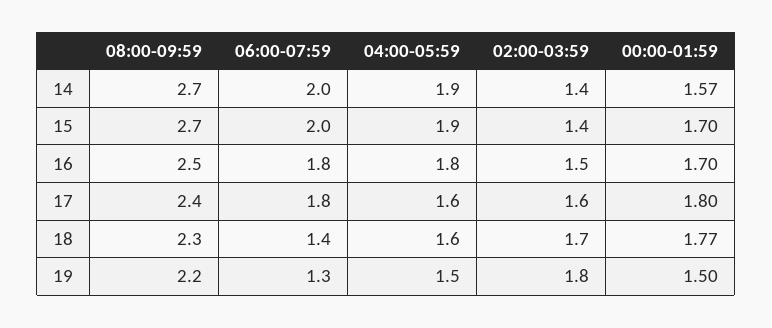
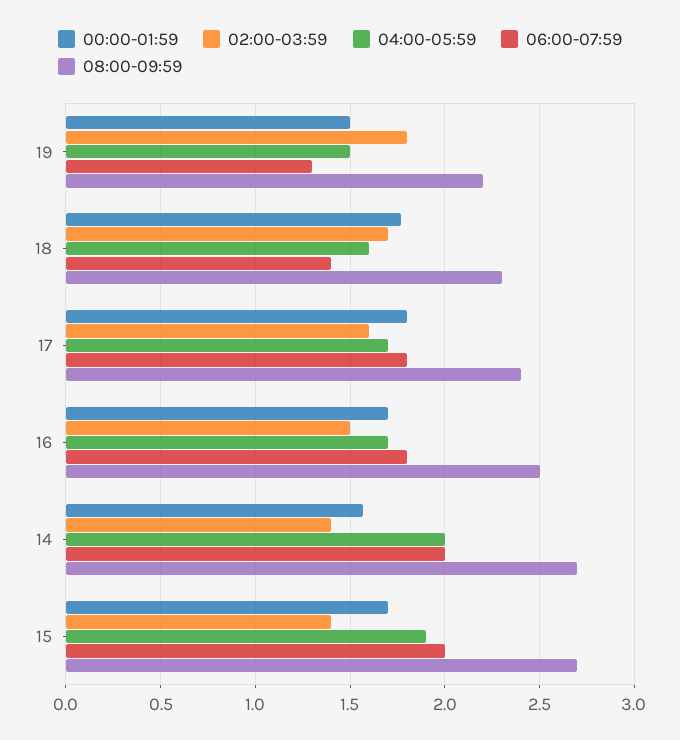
  {
    "08:00-09:59": {
      "14": 2.7,
      "15": 2.7,
      "16": 2.5,
      "17": 2.4,
      "18": 2.3,
      "19": 2.2
    },
    "06:00-07:59": {
      "14": 2,
      "15": 2,
      "16": 1.8,
      "17": 1.8,
      "18": 1.4,
      "19": 1.3
    },
    "04:00-05:59": {
-     "14": 1.9,
+     "14": 2,
      "15": 1.9,
-     "16": 1.8,
+     "16": 1.7,
-     "17": 1.6,
+     "17": 1.7,
      "18": 1.6,
      "19": 1.5
    },
    "02:00-03:59": {
      "14": 1.4,
      "15": 1.4,
      "16": 1.5,
      "17": 1.6,
      "18": 1.7,
      "19": 1.8
    },
    "00:00-01:59": {
      "14": 1.57,
      "15": 1.7,
      "16": 1.7,
      "17": 1.8,
      "18": 1.77,
      "19": 1.5
    }
  }

